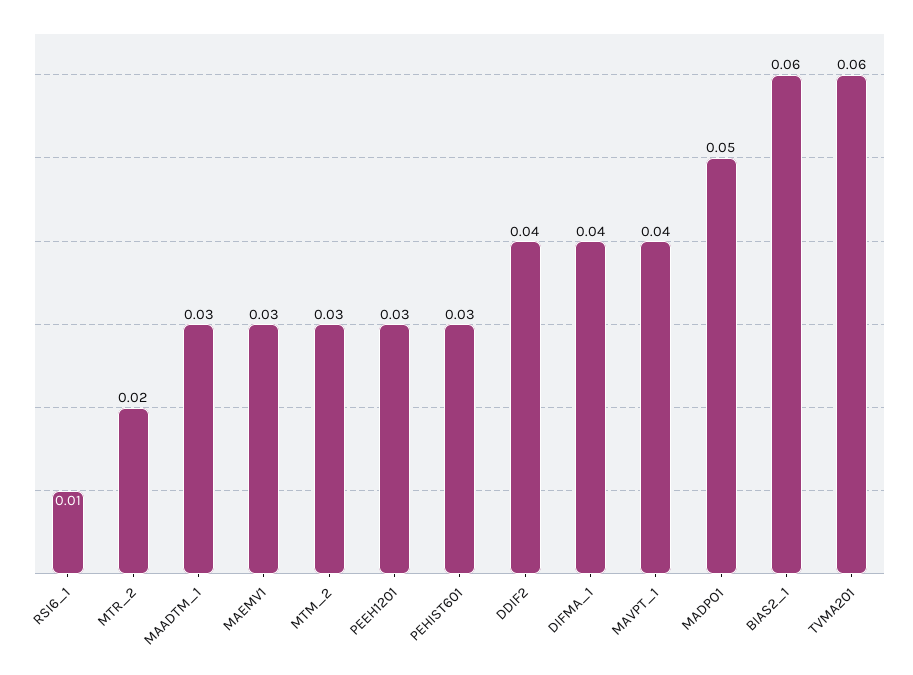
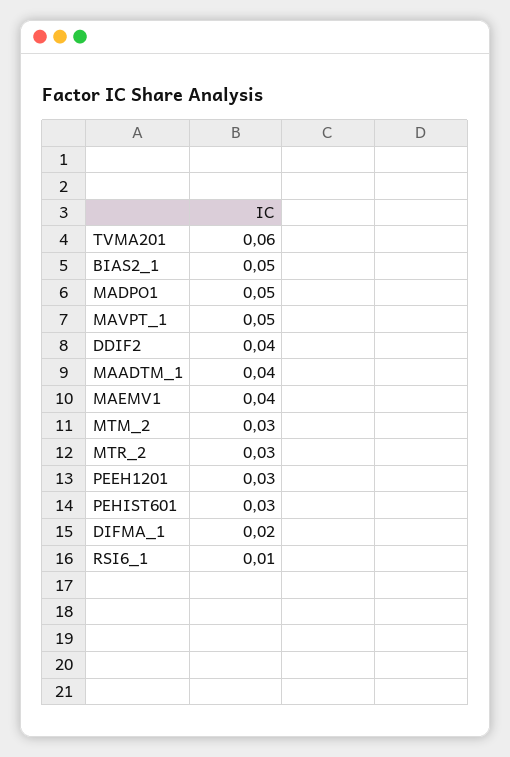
  {
    "RSI6_1": 0.01,
-   "MTR_2": 0.02,
+   "MTR_2": 0.03,
-   "MAADTM_1": 0.03,
+   "MAADTM_1": 0.04,
-   "MAEMV1": 0.03,
+   "MAEMV1": 0.04,
    "MTM_2": 0.03,
    "PEEH1201": 0.03,
    "PEHIST601": 0.03,
    "DDIF2": 0.04,
-   "DIFMA_1": 0.04,
+   "DIFMA_1": 0.02,
-   "MAVPT_1": 0.04,
+   "MAVPT_1": 0.05,
    "MADPO1": 0.05,
-   "BIAS2_1": 0.06,
+   "BIAS2_1": 0.05,
    "TVMA201": 0.06
  }

